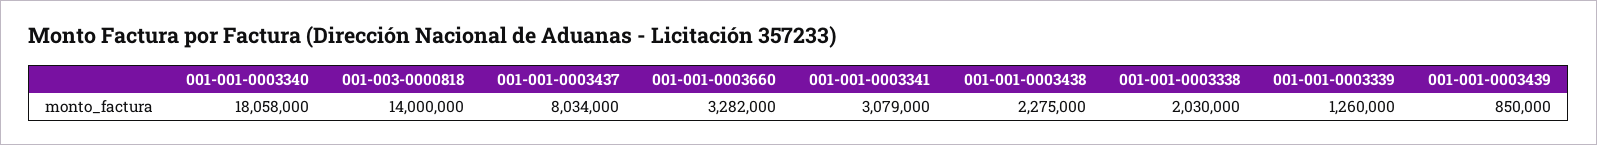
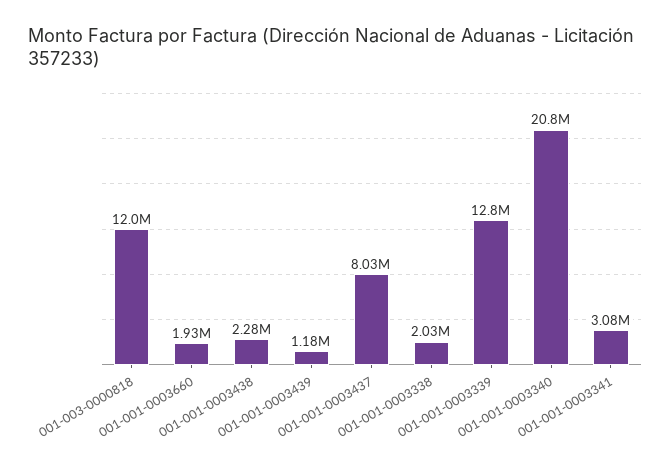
  {
-   "001-001-0003340": 18058000,
+   "001-001-0003340": 20800000,
-   "001-003-0000818": 14000000,
+   "001-003-0000818": 12000000,
    "001-001-0003437": 8034000,
-   "001-001-0003660": 3282000,
+   "001-001-0003660": 1930000,
    "001-001-0003341": 3079000,
    "001-001-0003438": 2275000,
    "001-001-0003338": 2030000,
-   "001-001-0003339": 1260000,
+   "001-001-0003339": 12800000,
-   "001-001-0003439": 850000
+   "001-001-0003439": 1180000
  }

